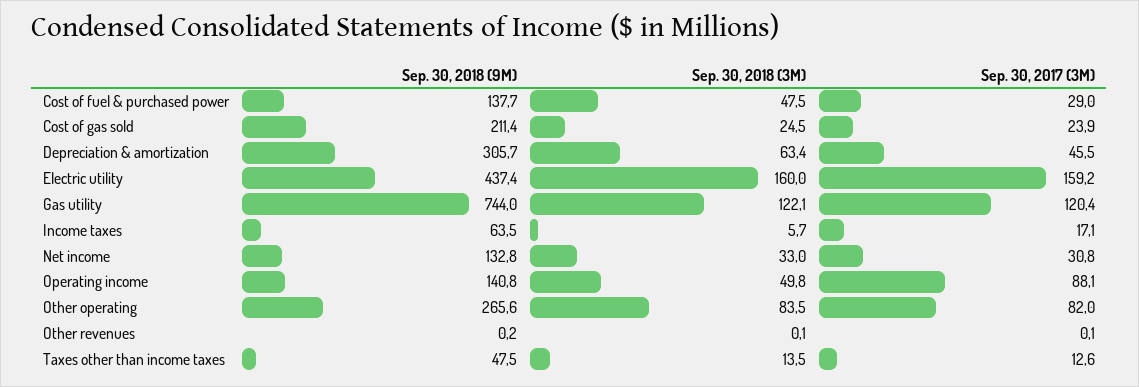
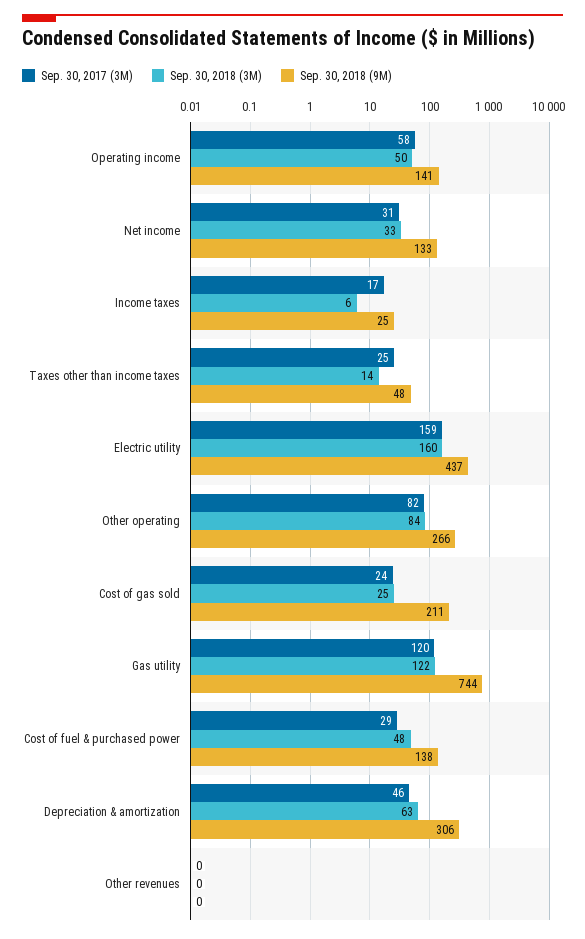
  {
    "Sep. 30, 2018 (9M)": {
      "Cost of fuel & purchased power": 137.7,
      "Cost of gas sold": 211.4,
      "Depreciation & amortization": 305.7,
      "Electric utility": 437.4,
      "Gas utility": 744,
-     "Income taxes": 63.5,
+     "Income taxes": 25,
      "Net income": 132.8,
      "Operating income": 140.8,
      "Other operating": 265.6,
      "Other revenues": 0.2,
      "Taxes other than income taxes": 47.5
    },
    "Sep. 30, 2018 (3M)": {
      "Cost of fuel & purchased power": 47.5,
      "Cost of gas sold": 24.5,
      "Depreciation & amortization": 63.4,
      "Electric utility": 160,
      "Gas utility": 122.1,
      "Income taxes": 5.7,
      "Net income": 33,
      "Operating income": 49.8,
      "Other operating": 83.5,
      "Other revenues": 0.1,
      "Taxes other than income taxes": 13.5
    },
    "Sep. 30, 2017 (3M)": {
      "Cost of fuel & purchased power": 29,
      "Cost of gas sold": 23.9,
      "Depreciation & amortization": 45.5,
      "Electric utility": 159.2,
      "Gas utility": 120.4,
      "Income taxes": 17.1,
      "Net income": 30.8,
-     "Operating income": 88.1,
+     "Operating income": 58,
      "Other operating": 82,
      "Other revenues": 0.1,
-     "Taxes other than income taxes": 12.6
+     "Taxes other than income taxes": 25
    }
  }

